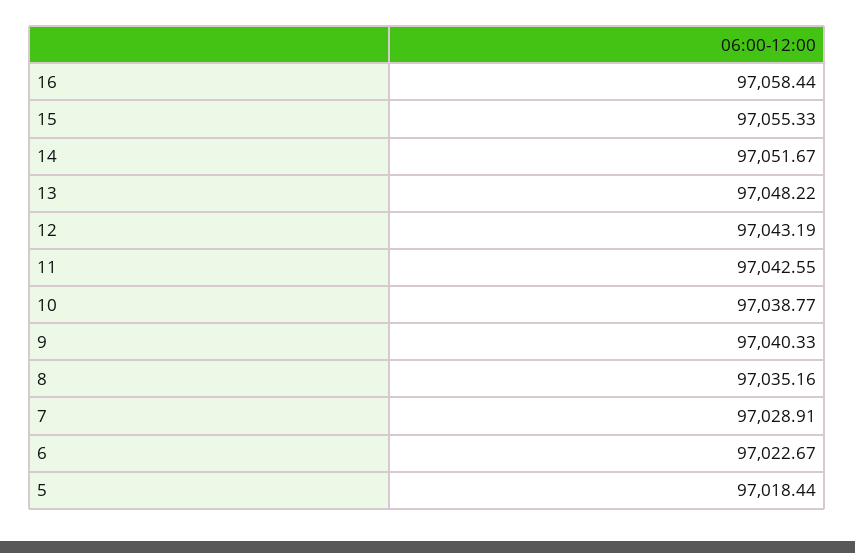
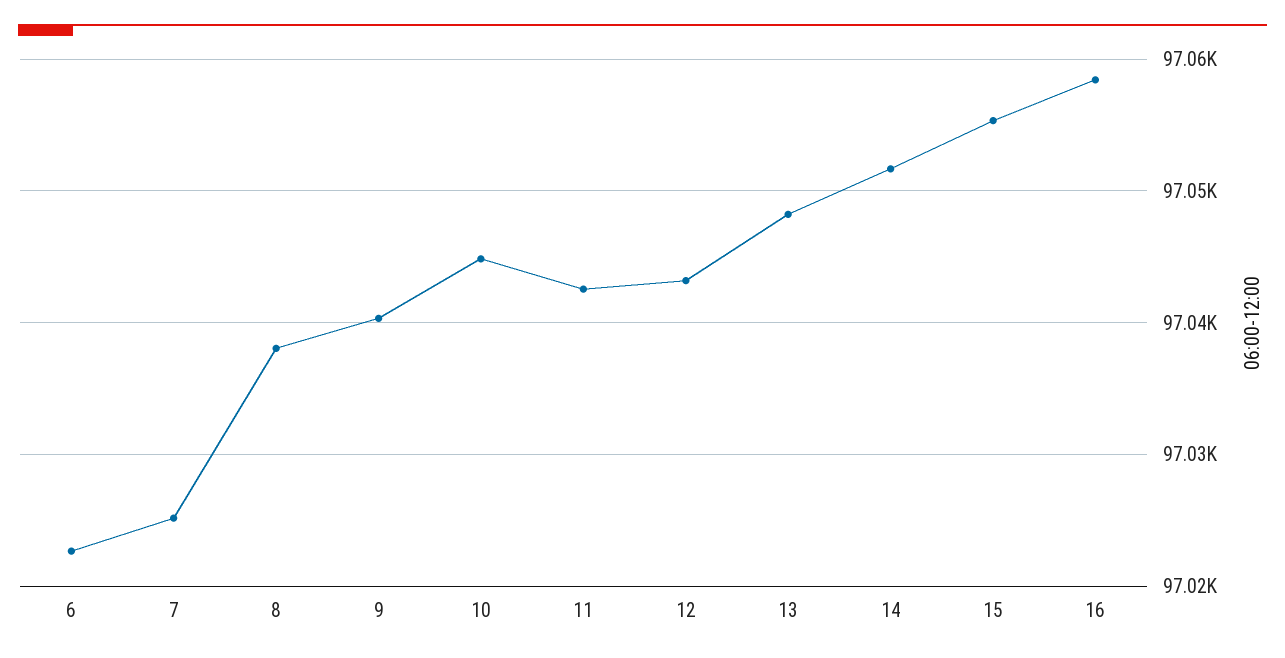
  {
    "16": 97058.44,
    "15": 97055.33,
    "14": 97051.67,
    "13": 97048.22,
    "12": 97043.19,
    "11": 97042.55,
-   "10": 97038.77,
+   "10": 97045,
    "9": 97040.33,
-   "8": 97035.16,
+   "8": 97038,
-   "7": 97028.91,
+   "7": 97025,
-   "6": 97022.67,
+   "6": 97022.67
-   "5": 97018.44
  }

